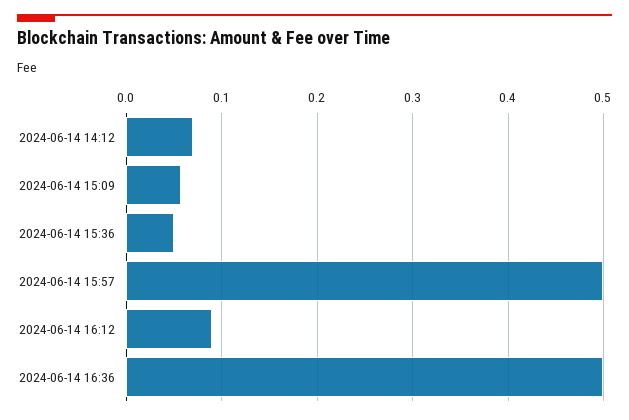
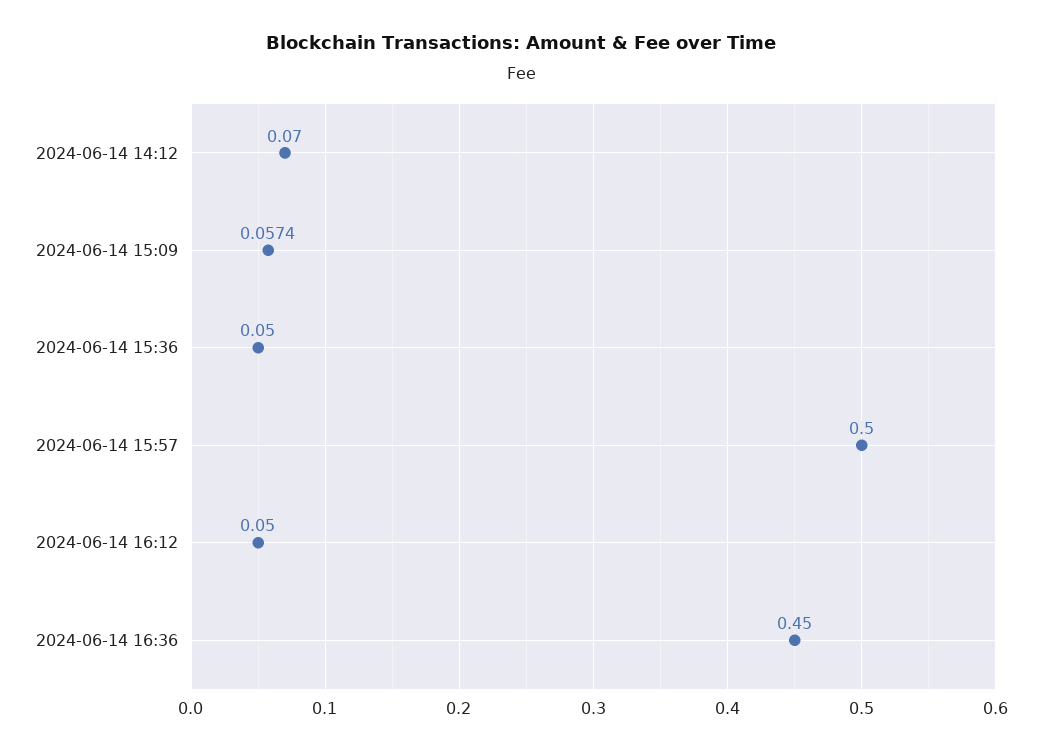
  {
    "2024-06-14 14:12": 0.07,
    "2024-06-14 15:09": 0.0574,
    "2024-06-14 15:36": 0.05,
    "2024-06-14 15:57": 0.5,
-   "2024-06-14 16:12": 0.09,
+   "2024-06-14 16:12": 0.05,
-   "2024-06-14 16:36": 0.5
+   "2024-06-14 16:36": 0.45
  }

